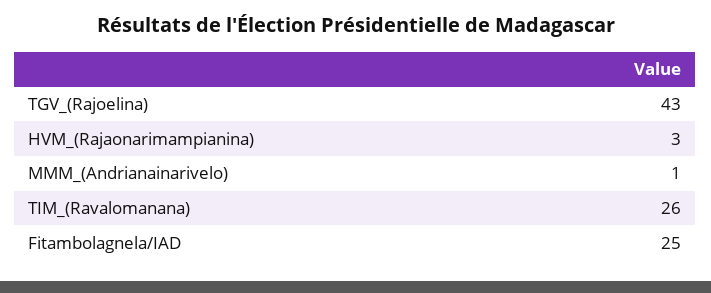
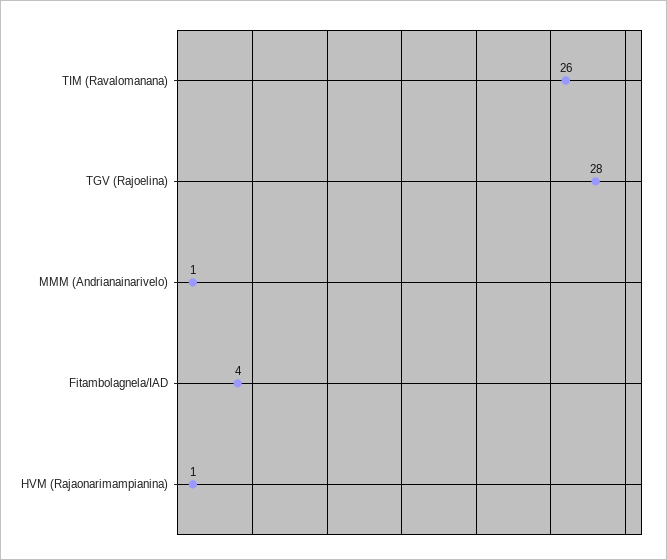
  {
-   "TGV_(Rajoelina)": 43,
+   "TGV_(Rajoelina)": 28,
-   "HVM_(Rajaonarimampianina)": 3,
+   "HVM_(Rajaonarimampianina)": 1,
    "MMM_(Andrianainarivelo)": 1,
    "TIM_(Ravalomanana)": 26,
-   "Fitambolagnela/IAD": 25
+   "Fitambolagnela/IAD": 4
  }

